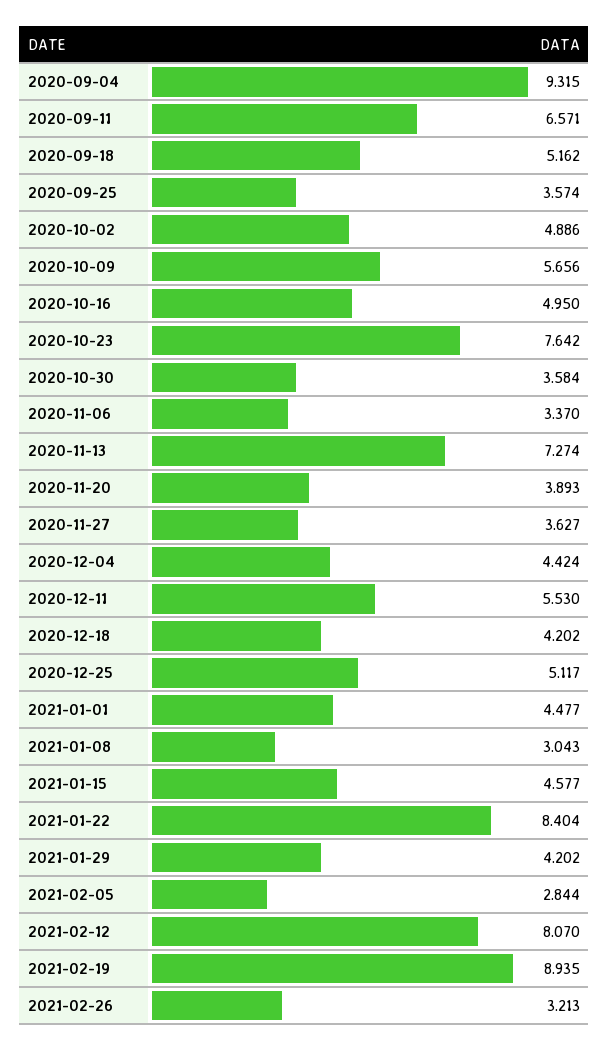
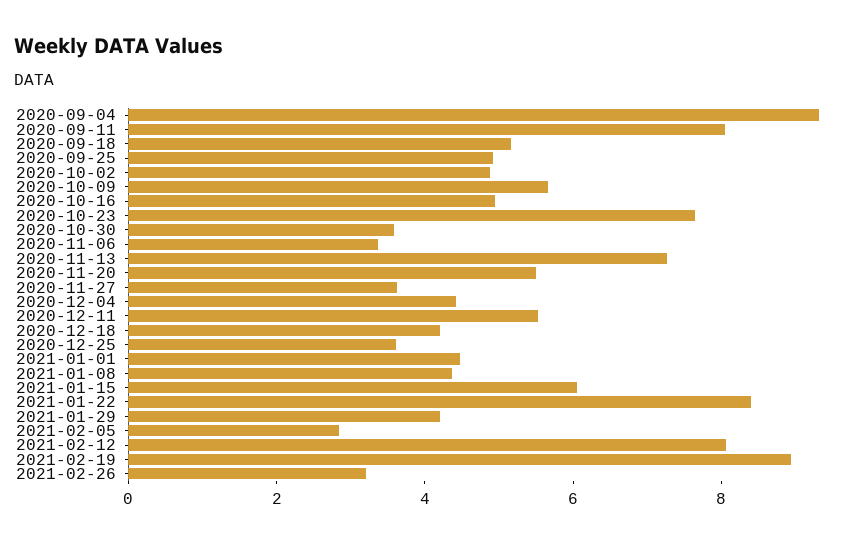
  {
    "2020-09-04": 9.315,
-   "2020-09-11": 6.571,
+   "2020-09-11": 8,
    "2020-09-18": 5.162,
-   "2020-09-25": 3.574,
+   "2020-09-25": 5,
    "2020-10-02": 4.886,
    "2020-10-09": 5.656,
    "2020-10-16": 4.95,
    "2020-10-23": 7.642,
    "2020-10-30": 3.584,
    "2020-11-06": 3.37,
    "2020-11-13": 7.274,
-   "2020-11-20": 3.893,
+   "2020-11-20": 5.5,
    "2020-11-27": 3.627,
    "2020-12-04": 4.424,
    "2020-12-11": 5.53,
    "2020-12-18": 4.202,
-   "2020-12-25": 5.117,
+   "2020-12-25": 3.5,
    "2021-01-01": 4.477,
-   "2021-01-08": 3.043,
+   "2021-01-08": 4.5,
-   "2021-01-15": 4.577,
+   "2021-01-15": 6,
    "2021-01-22": 8.404,
    "2021-01-29": 4.202,
    "2021-02-05": 2.844,
    "2021-02-12": 8.07,
    "2021-02-19": 8.935,
    "2021-02-26": 3.213
  }

